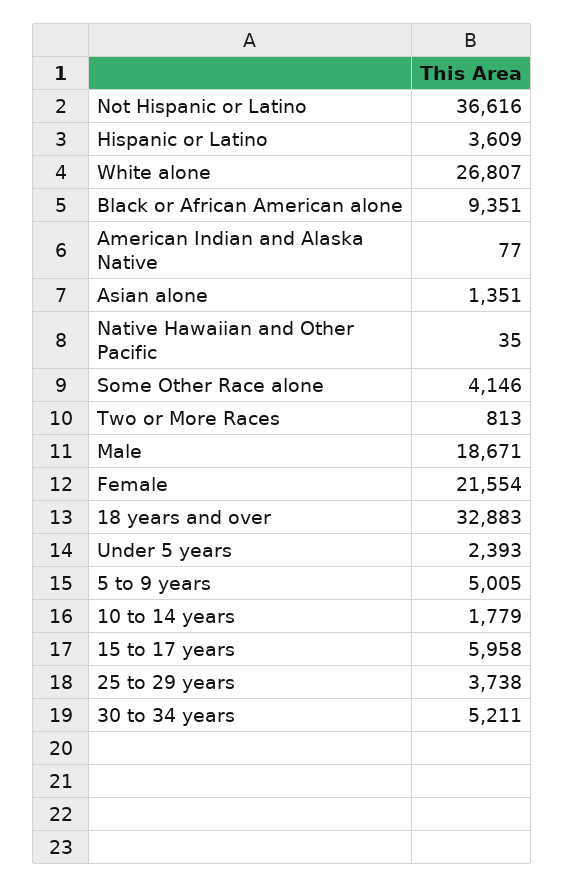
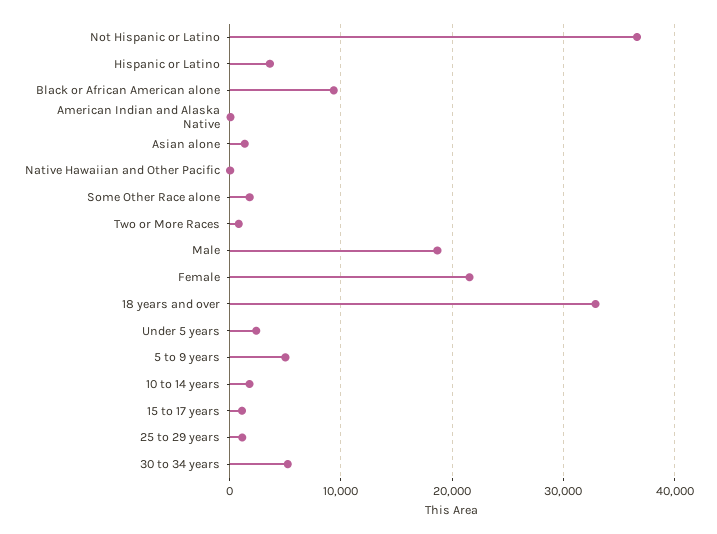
  {
    "Not Hispanic or Latino": 36616,
    "Hispanic or Latino": 3609,
-   "White alone": 26807,
    "Black or African American alone": 9351,
    "American Indian and Alaska Native": 77,
    "Asian alone": 1351,
    "Native Hawaiian and Other Pacific": 35,
-   "Some Other Race alone": 4146,
+   "Some Other Race alone": 2000,
    "Two or More Races": 813,
    "Male": 18671,
    "Female": 21554,
    "18 years and over": 32883,
    "Under 5 years": 2393,
    "5 to 9 years": 5005,
    "10 to 14 years": 1779,
-   "15 to 17 years": 5958,
+   "15 to 17 years": 1000,
-   "25 to 29 years": 3738,
+   "25 to 29 years": 1000,
    "30 to 34 years": 5211
  }

